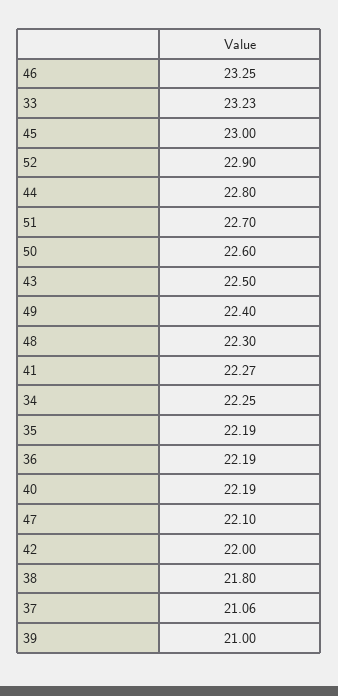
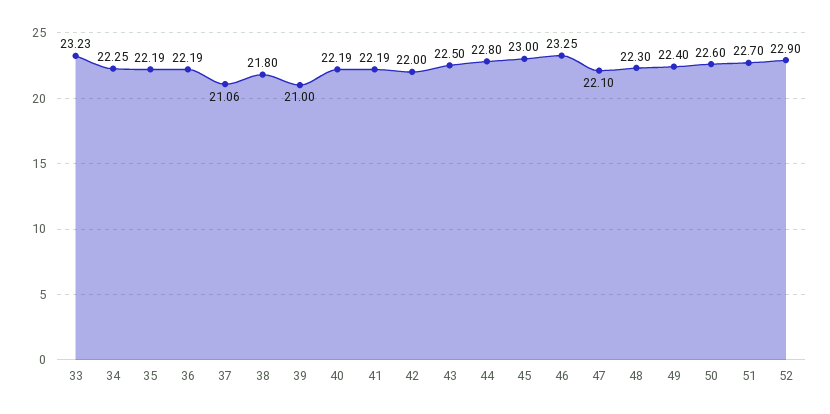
  {
    "46": 23.25,
    "33": 23.23,
    "45": 23,
    "52": 22.9,
    "44": 22.8,
    "51": 22.7,
    "50": 22.6,
    "43": 22.5,
    "49": 22.4,
    "48": 22.3,
-   "41": 22.27,
+   "41": 22.19,
    "34": 22.25,
    "35": 22.19,
    "36": 22.19,
    "40": 22.19,
    "47": 22.1,
    "42": 22,
    "38": 21.8,
    "37": 21.06,
    "39": 21
  }

